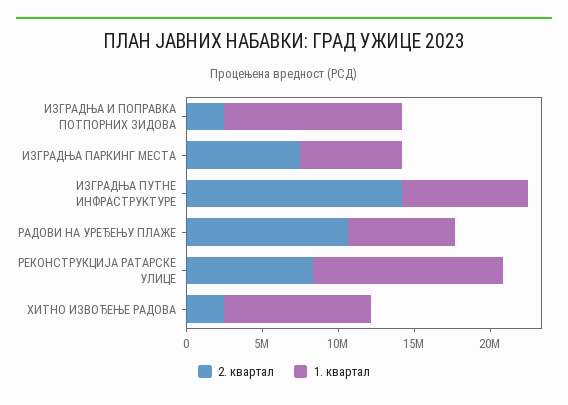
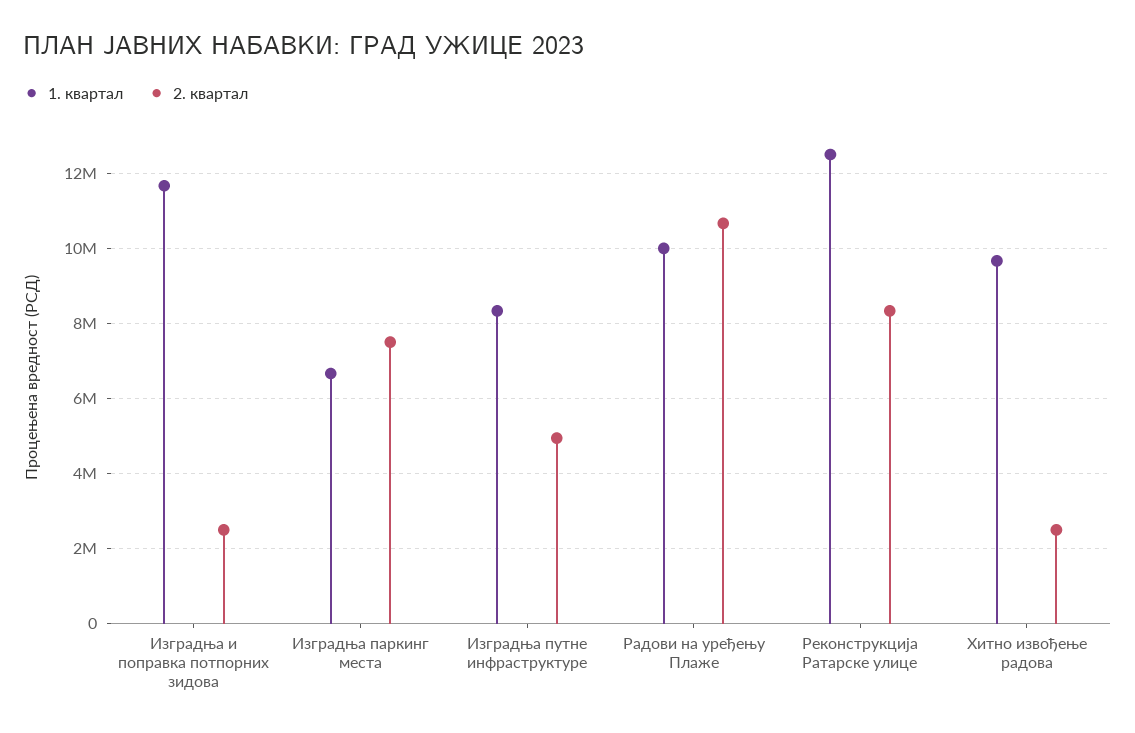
  {
    "2. квартал": {
      "ИЗГРАДЊА И ПОПРАВКА ПОТПОРНИХ ЗИДОВА": 2600000,
      "ИЗГРАДЊА ПАРКИНГ МЕСТА": 7600000,
-     "ИЗГРАДЊА ПУТНЕ ИНФРАСТРУКТУРЕ": 14000000,
+     "ИЗГРАДЊА ПУТНЕ ИНФРАСТРУКТУРЕ": 5000000,
      "РАДОВИ НА УРЕЂЕЊУ ПЛАЖЕ": 10600000,
      "РЕКОНСТРУКЦИЈА РАТАРСКЕ УЛИЦЕ": 8400000,
      "ХИТНО ИЗВОЂЕЊЕ РАДОВА": 2600000
    },
    "1. квартал": {
      "ИЗГРАДЊА И ПОПРАВКА ПОТПОРНИХ ЗИДОВА": 11600000,
      "ИЗГРАДЊА ПАРКИНГ МЕСТА": 6600000,
      "ИЗГРАДЊА ПУТНЕ ИНФРАСТРУКТУРЕ": 8400000,
-     "РАДОВИ НА УРЕЂЕЊУ ПЛАЖЕ": 7000000,
+     "РАДОВИ НА УРЕЂЕЊУ ПЛАЖЕ": 10000000,
      "РЕКОНСТРУКЦИЈА РАТАРСКЕ УЛИЦЕ": 12600000,
      "ХИТНО ИЗВОЂЕЊЕ РАДОВА": 9600000
    }
  }

